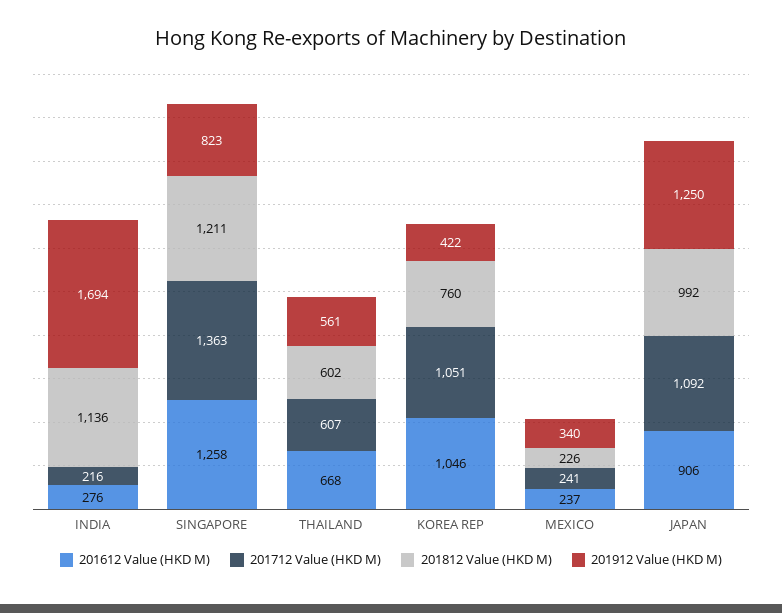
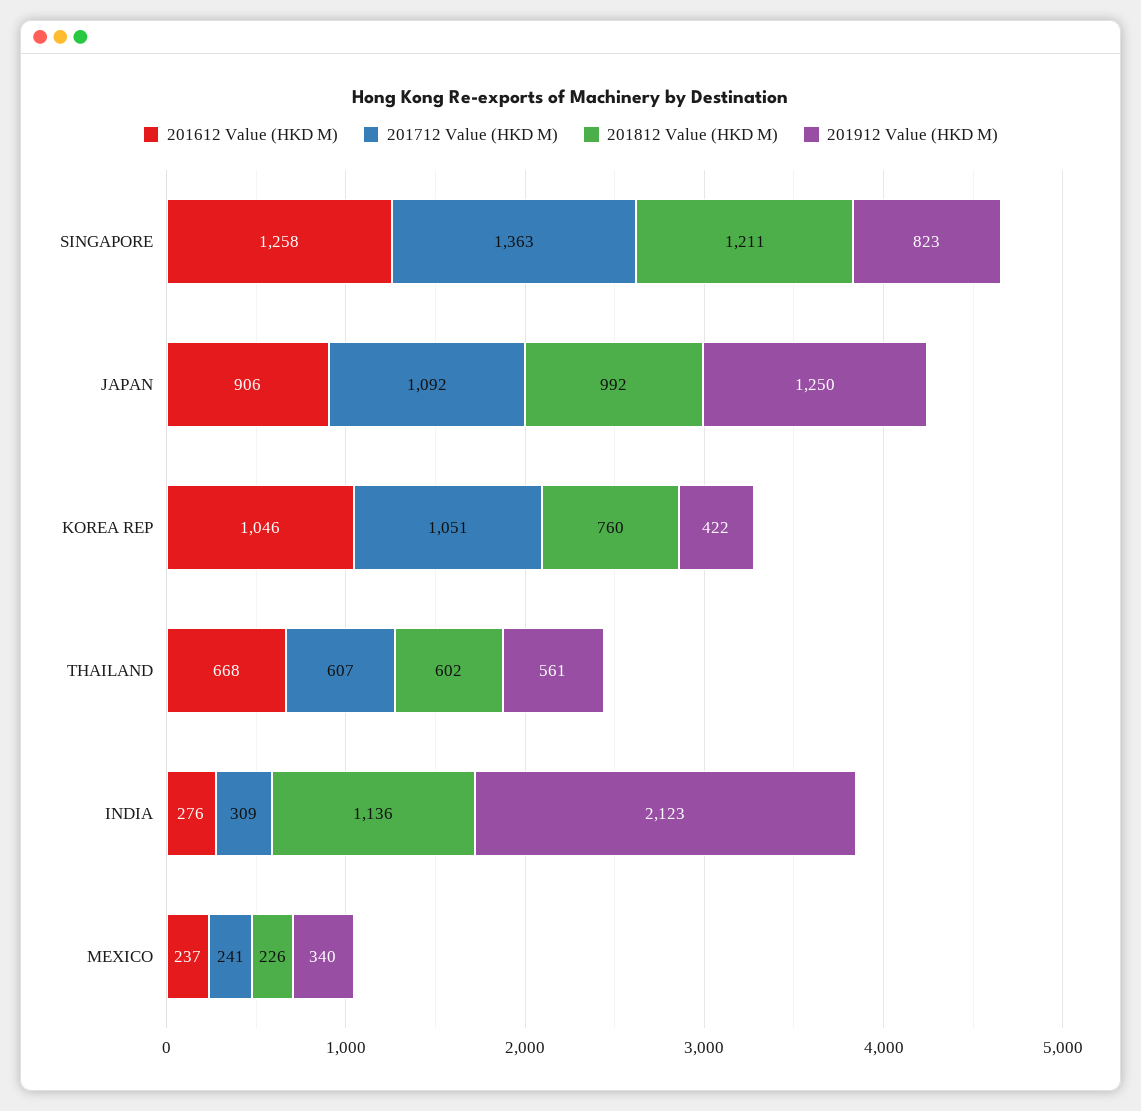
  {
    "201612 Value (HKD M)": {
      "INDIA": 276,
      "SINGAPORE": 1258,
      "THAILAND": 668,
      "KOREA REP": 1046,
      "MEXICO": 237,
      "JAPAN": 906
    },
    "201712 Value (HKD M)": {
-     "INDIA": 216,
+     "INDIA": 309,
      "SINGAPORE": 1363,
      "THAILAND": 607,
      "KOREA REP": 1051,
      "MEXICO": 241,
      "JAPAN": 1092
    },
    "201812 Value (HKD M)": {
      "INDIA": 1136,
      "SINGAPORE": 1211,
      "THAILAND": 602,
      "KOREA REP": 760,
      "MEXICO": 226,
      "JAPAN": 992
    },
    "201912 Value (HKD M)": {
-     "INDIA": 1694,
+     "INDIA": 2123,
      "SINGAPORE": 823,
      "THAILAND": 561,
      "KOREA REP": 422,
      "MEXICO": 340,
      "JAPAN": 1250
    }
  }

